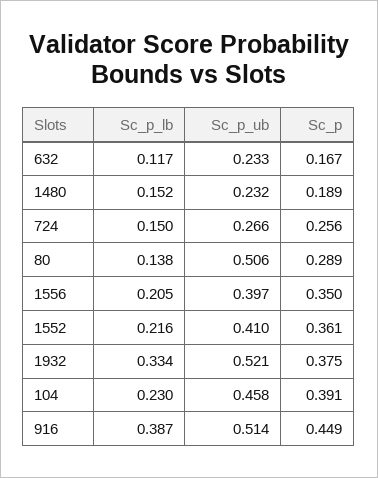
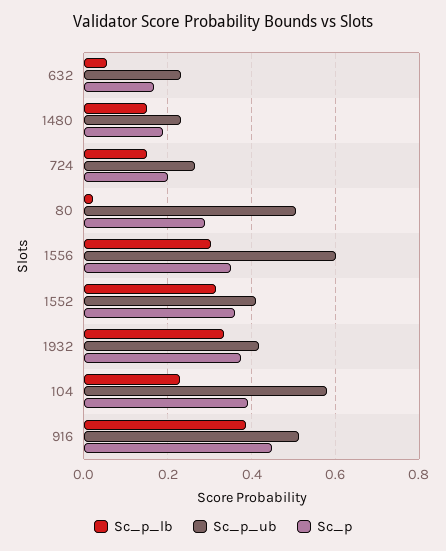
  {
    "Sc_p_lb": {
-     "632": 0.117,
+     "632": 0.06,
      "1480": 0.152,
      "724": 0.15,
-     "80": 0.138,
+     "80": 0.02,
-     "1556": 0.205,
+     "1556": 0.3,
-     "1552": 0.216,
+     "1552": 0.32,
      "1932": 0.334,
      "104": 0.23,
      "916": 0.387
    },
    "Sc_p_ub": {
      "632": 0.233,
      "1480": 0.232,
      "724": 0.266,
      "80": 0.506,
-     "1556": 0.397,
+     "1556": 0.6,
      "1552": 0.41,
-     "1932": 0.521,
+     "1932": 0.42,
-     "104": 0.458,
+     "104": 0.58,
      "916": 0.514
    },
    "Sc_p": {
      "632": 0.167,
      "1480": 0.189,
-     "724": 0.256,
+     "724": 0.2,
      "80": 0.289,
      "1556": 0.35,
      "1552": 0.361,
      "1932": 0.375,
      "104": 0.391,
      "916": 0.449
    }
  }

